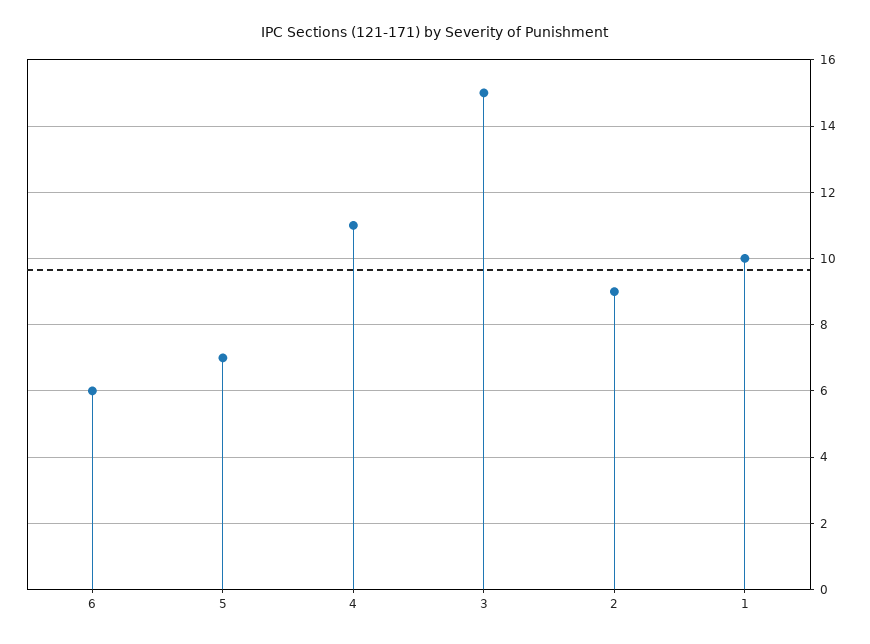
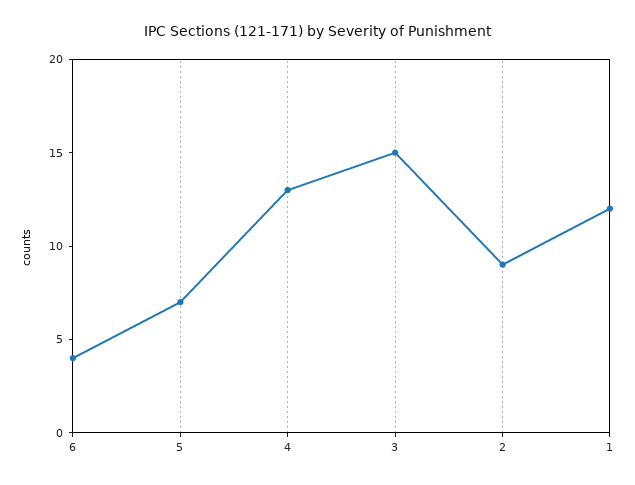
  {
-   "6": 6,
+   "6": 4,
    "5": 7,
-   "4": 11,
+   "4": 13,
    "3": 15,
    "2": 9,
-   "1": 10
+   "1": 12
  }

